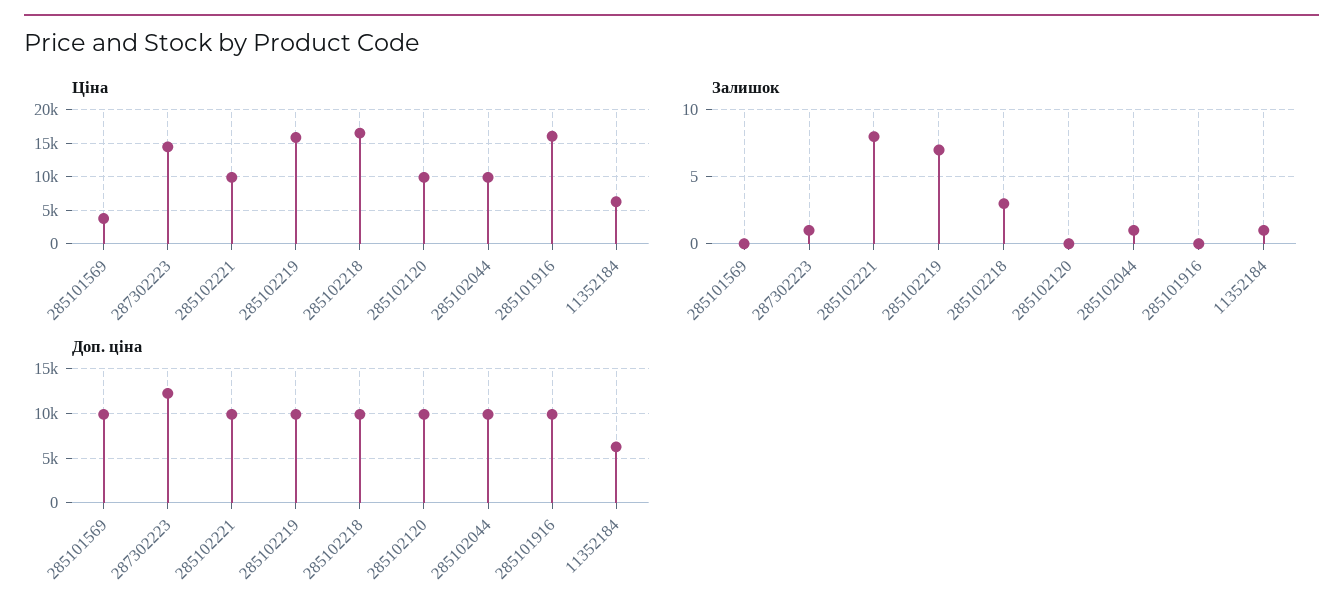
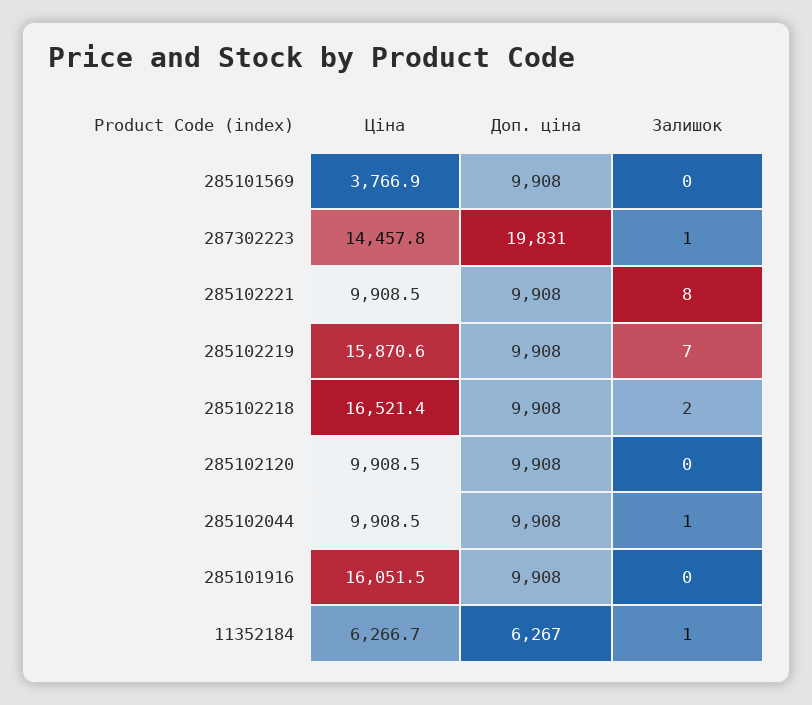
  {
    "Ціна": {
      "285101569": 3766.9,
      "287302223": 14457.8,
      "285102221": 9908.5,
      "285102219": 15870.6,
      "285102218": 16521.4,
      "285102120": 9908.5,
      "285102044": 9908.5,
      "285101916": 16051.5,
      "11352184": 6266.7
    },
    "Залишок": {
      "285101569": 0,
      "287302223": 1,
      "285102221": 8,
      "285102219": 7,
-     "285102218": 3,
+     "285102218": 2,
      "285102120": 0,
      "285102044": 1,
      "285101916": 0,
      "11352184": 1
    },
    "Доп. ціна": {
      "285101569": 9908,
-     "287302223": 12000,
+     "287302223": 19831,
      "285102221": 9908,
      "285102219": 9908,
      "285102218": 9908,
      "285102120": 9908,
      "285102044": 9908,
      "285101916": 9908,
      "11352184": 6267
    }
  }

